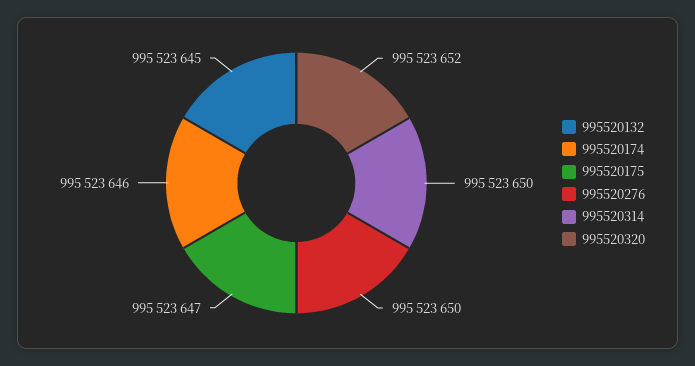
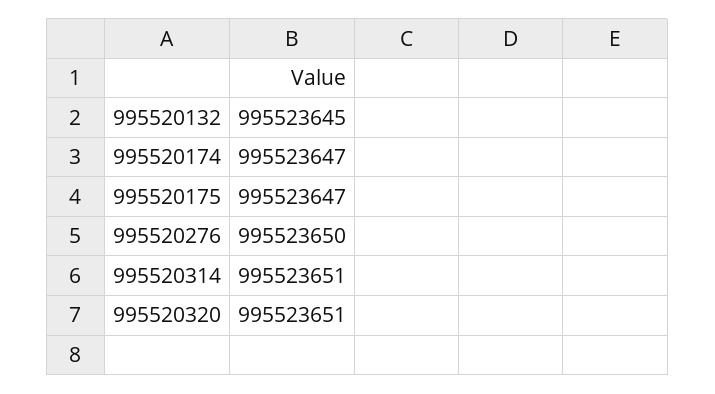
  {
    "995520132": 995523645,
-   "995520174": 995523646,
+   "995520174": 995523647,
    "995520175": 995523647,
    "995520276": 995523650,
-   "995520314": 995523650,
+   "995520314": 995523651,
-   "995520320": 995523652
+   "995520320": 995523651
  }

